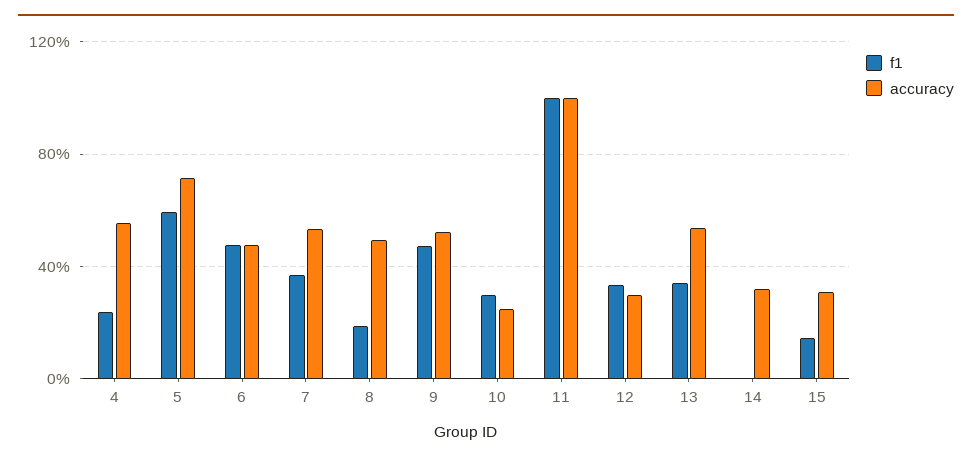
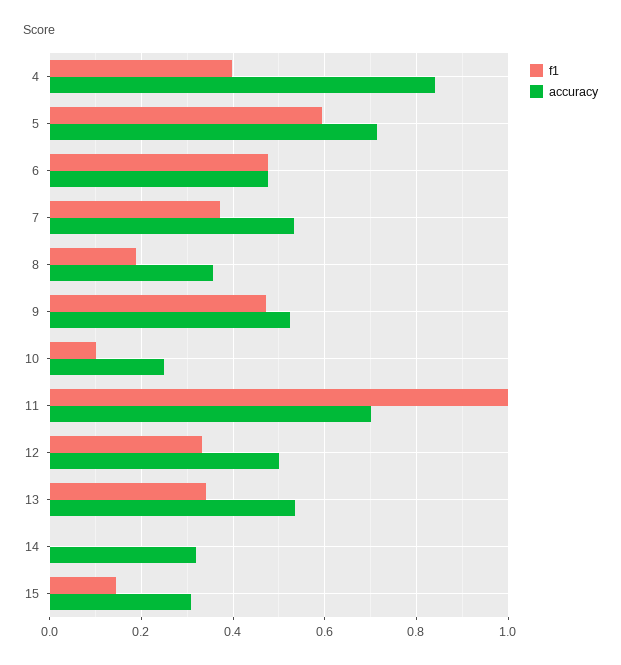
  {
    "f1": {
-     "4": 0.25,
+     "4": 0.4,
      "5": 0.6,
      "6": 0.48,
      "7": 0.38,
      "8": 0.18,
      "9": 0.48,
-     "10": 0.3,
+     "10": 0.1,
      "11": 1,
      "12": 0.34,
      "13": 0.34,
      "14": 0,
      "15": 0.14
    },
    "accuracy": {
-     "4": 0.55,
+     "4": 0.84,
      "5": 0.72,
      "6": 0.48,
      "7": 0.54,
-     "8": 0.5,
+     "8": 0.36,
      "9": 0.52,
      "10": 0.26,
-     "11": 1,
+     "11": 0.7,
-     "12": 0.3,
+     "12": 0.5,
      "13": 0.54,
      "14": 0.32,
      "15": 0.3
    }
  }

